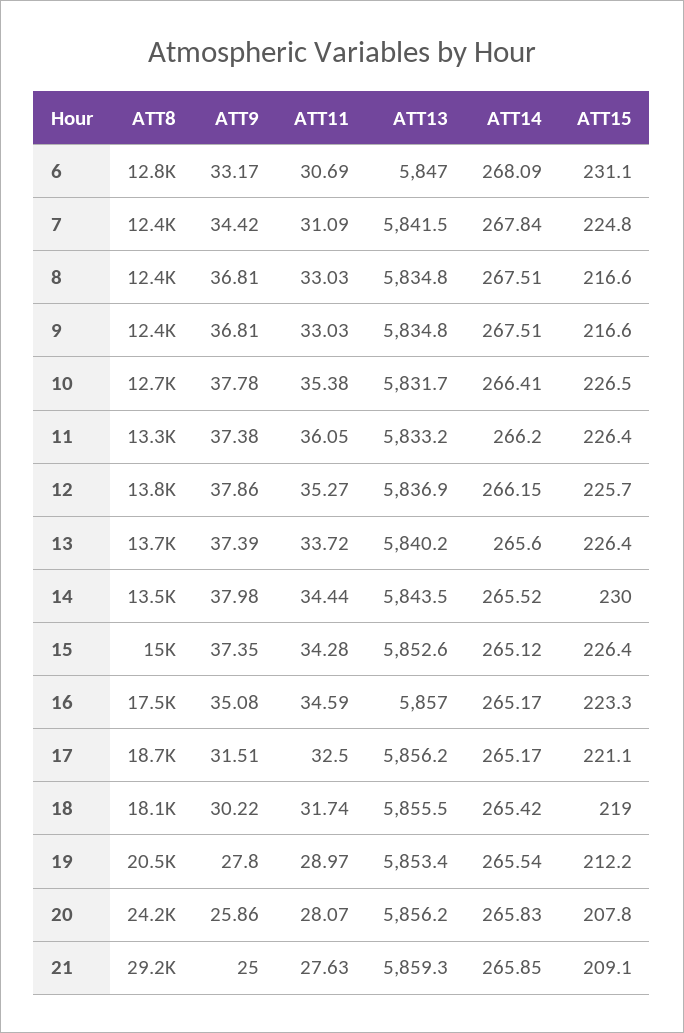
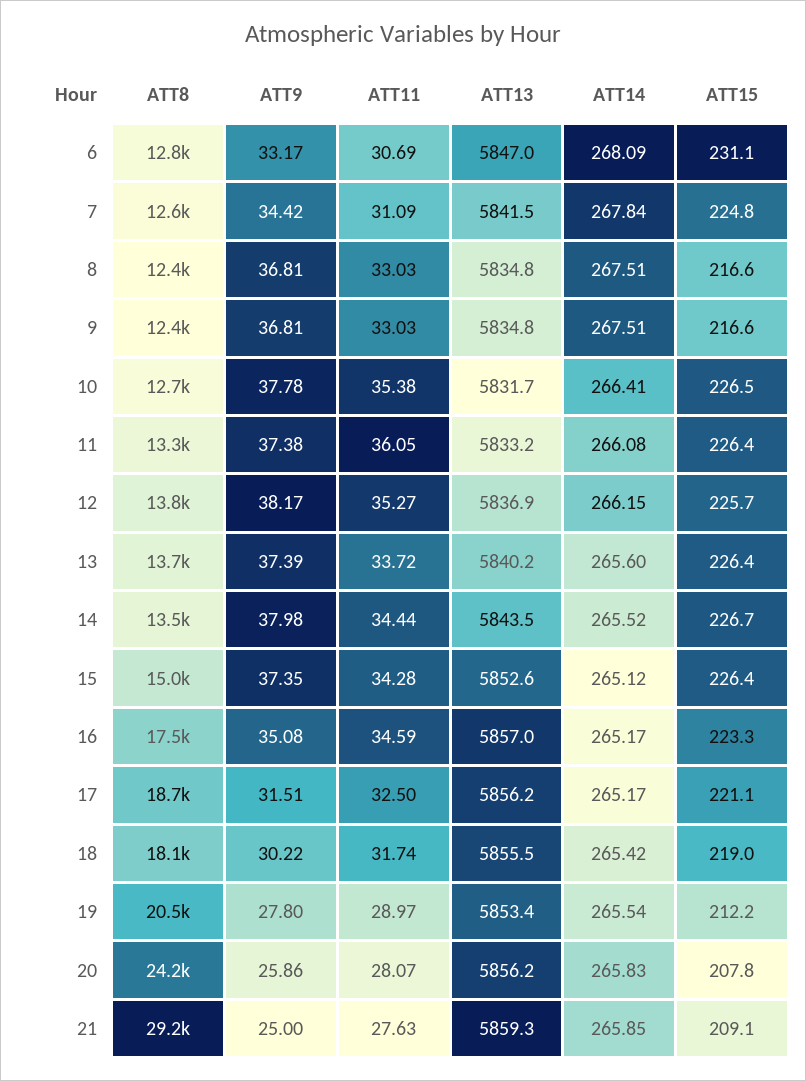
  {
    "ATT8": {
      "6": 12800,
-     "7": 12400,
+     "7": 12600,
      "8": 12400,
      "9": 12400,
      "10": 12700,
      "11": 13300,
      "12": 13800,
      "13": 13700,
      "14": 13500,
      "15": 15000,
      "16": 17500,
      "17": 18700,
      "18": 18100,
      "19": 20500,
      "20": 24200,
      "21": 29200
    },
    "ATT9": {
      "6": 33.17,
      "7": 34.42,
      "8": 36.81,
      "9": 36.81,
      "10": 37.78,
      "11": 37.38,
-     "12": 37.86,
+     "12": 38.17,
      "13": 37.39,
      "14": 37.98,
      "15": 37.35,
      "16": 35.08,
      "17": 31.51,
      "18": 30.22,
      "19": 27.8,
      "20": 25.86,
      "21": 25
    },
    "ATT11": {
      "6": 30.69,
      "7": 31.09,
      "8": 33.03,
      "9": 33.03,
      "10": 35.38,
      "11": 36.05,
      "12": 35.27,
      "13": 33.72,
      "14": 34.44,
      "15": 34.28,
      "16": 34.59,
      "17": 32.5,
      "18": 31.74,
      "19": 28.97,
      "20": 28.07,
      "21": 27.63
    },
    "ATT13": {
      "6": 5847,
      "7": 5841.5,
      "8": 5834.8,
      "9": 5834.8,
      "10": 5831.7,
      "11": 5833.2,
      "12": 5836.9,
      "13": 5840.2,
      "14": 5843.5,
      "15": 5852.6,
      "16": 5857,
      "17": 5856.2,
      "18": 5855.5,
      "19": 5853.4,
      "20": 5856.2,
      "21": 5859.3
    },
    "ATT14": {
      "6": 268.09,
      "7": 267.84,
      "8": 267.51,
      "9": 267.51,
      "10": 266.41,
-     "11": 266.2,
+     "11": 266.08,
      "12": 266.15,
      "13": 265.6,
      "14": 265.52,
      "15": 265.12,
      "16": 265.17,
      "17": 265.17,
      "18": 265.42,
      "19": 265.54,
      "20": 265.83,
      "21": 265.85
    },
    "ATT15": {
      "6": 231.1,
      "7": 224.8,
      "8": 216.6,
      "9": 216.6,
      "10": 226.5,
      "11": 226.4,
      "12": 225.7,
      "13": 226.4,
-     "14": 230,
+     "14": 226.7,
      "15": 226.4,
      "16": 223.3,
      "17": 221.1,
      "18": 219,
      "19": 212.2,
      "20": 207.8,
      "21": 209.1
    }
  }

